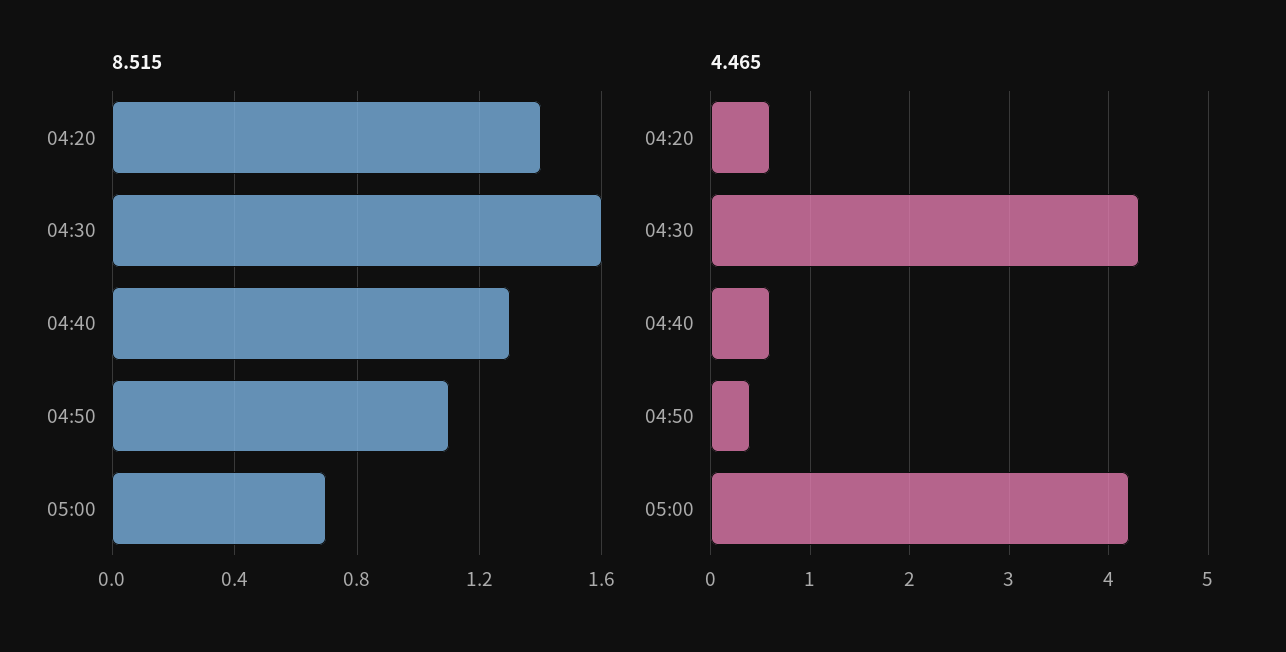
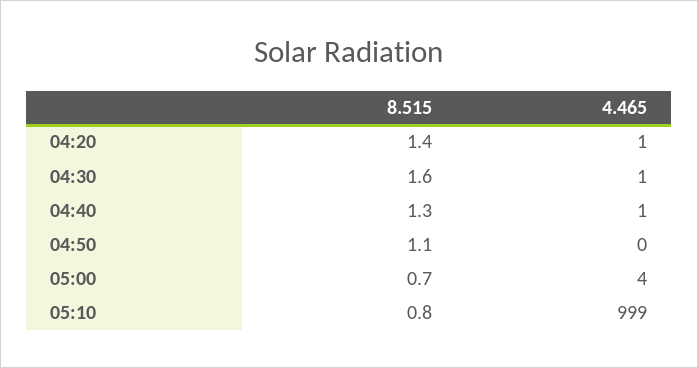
  {
    "8.515": {
      "04:20": 1.4,
      "04:30": 1.6,
      "04:40": 1.3,
      "04:50": 1.1,
-     "05:00": 0.7
+     "05:00": 0.7,
+     "05:10": 0.8
    },
    "4.465": {
      "04:20": 1,
-     "04:30": 4.3,
+     "04:30": 1,
      "04:40": 1,
      "04:50": 0,
-     "05:00": 4
+     "05:00": 4,
+     "05:10": 999
    }
  }

